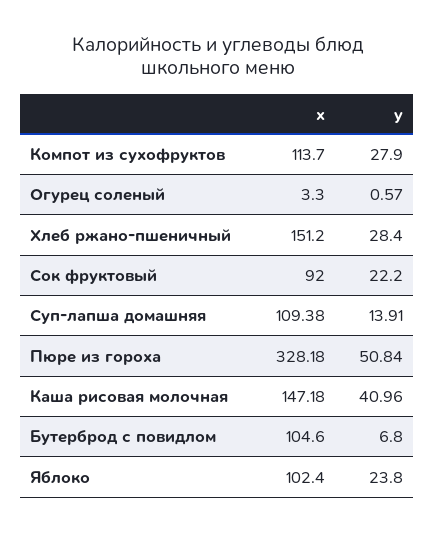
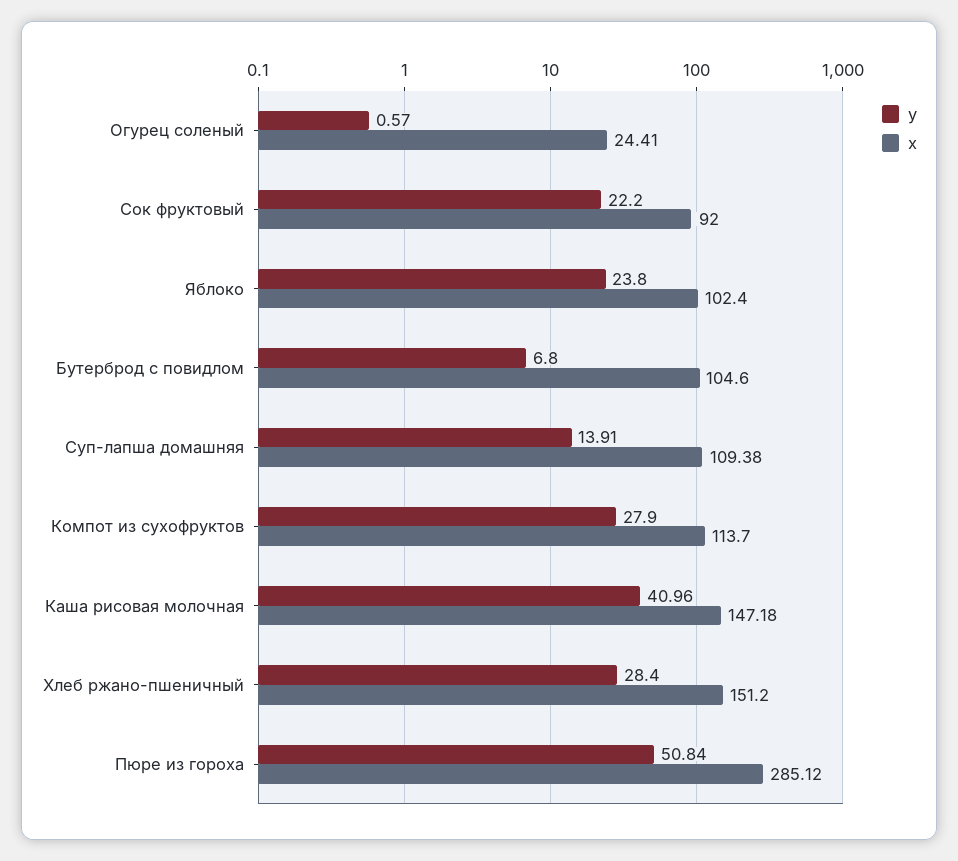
  {
    "x": {
      "Компот из сухофруктов": 113.7,
-     "Огурец соленый": 3.3,
+     "Огурец соленый": 24.41,
      "Хлеб ржано-пшеничный": 151.2,
      "Сок фруктовый": 92,
      "Суп-лапша домашняя": 109.38,
-     "Пюре из гороха": 328.18,
+     "Пюре из гороха": 285.12,
      "Каша рисовая молочная": 147.18,
      "Бутерброд с повидлом": 104.6,
      "Яблоко": 102.4
    },
    "y": {
      "Компот из сухофруктов": 27.9,
      "Огурец соленый": 0.57,
      "Хлеб ржано-пшеничный": 28.4,
      "Сок фруктовый": 22.2,
      "Суп-лапша домашняя": 13.91,
      "Пюре из гороха": 50.84,
      "Каша рисовая молочная": 40.96,
      "Бутерброд с повидлом": 6.8,
      "Яблоко": 23.8
    }
  }

